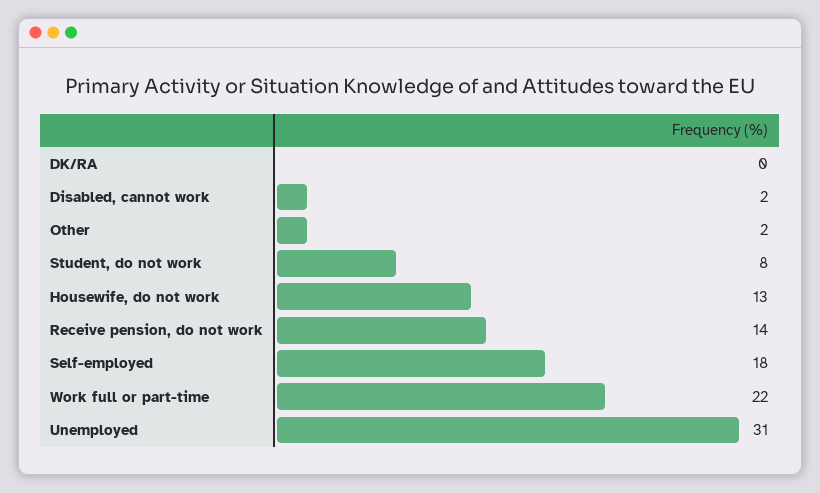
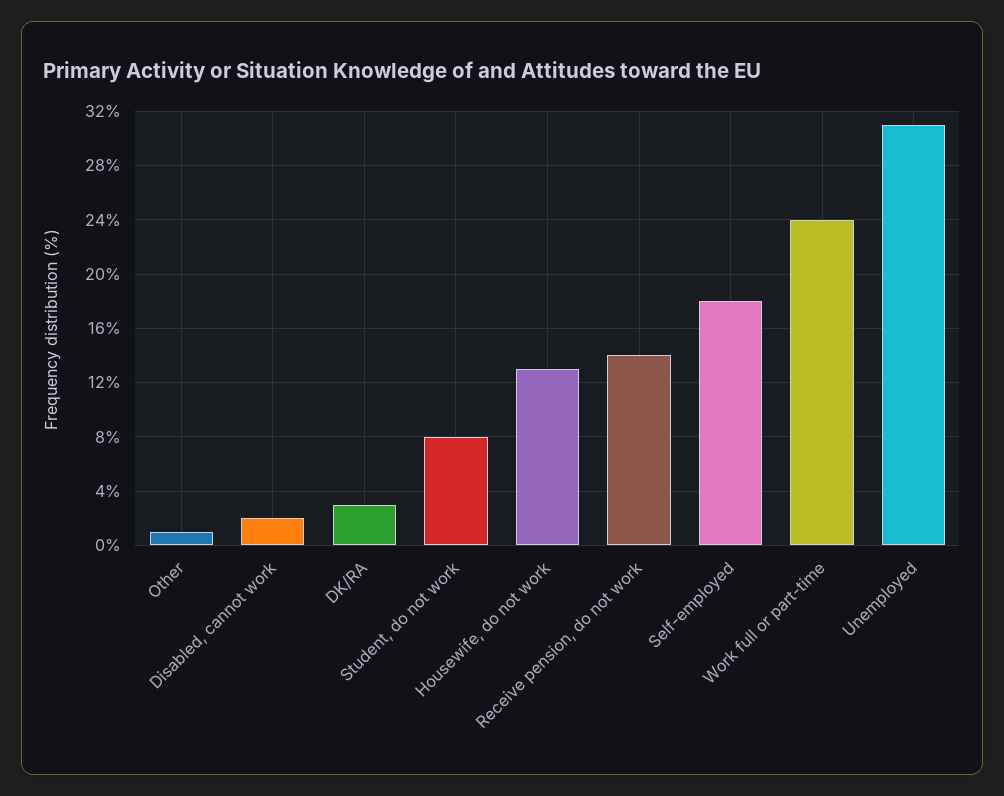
  {
-   "DK/RA": 0,
+   "DK/RA": 3,
    "Disabled, cannot work": 2,
-   "Other": 2,
+   "Other": 1,
    "Student, do not work": 8,
    "Housewife, do not work": 13,
    "Receive pension, do not work": 14,
    "Self-employed": 18,
-   "Work full or part-time": 22,
+   "Work full or part-time": 24,
    "Unemployed": 31
  }

